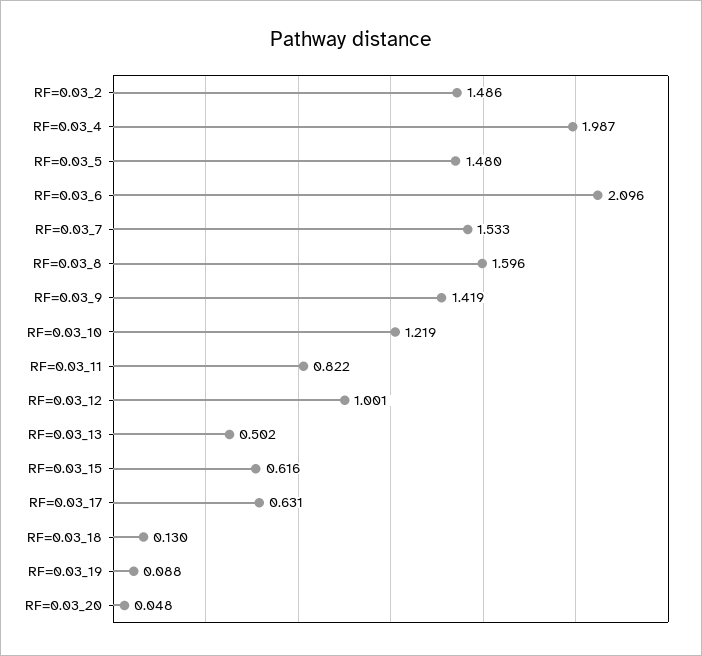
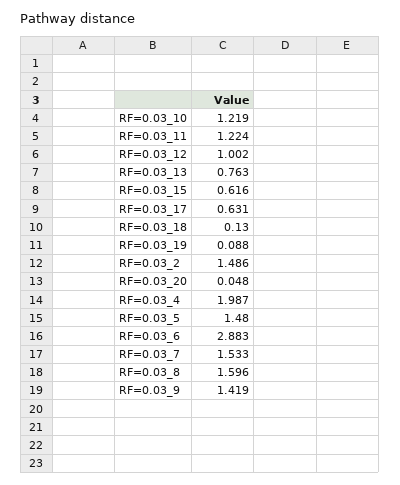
  {
    "RF=0.03_2": 1.486,
    "RF=0.03_4": 1.987,
    "RF=0.03_5": 1.48,
-   "RF=0.03_6": 2.096,
+   "RF=0.03_6": 2.883,
    "RF=0.03_7": 1.533,
    "RF=0.03_8": 1.596,
    "RF=0.03_9": 1.419,
    "RF=0.03_10": 1.219,
-   "RF=0.03_11": 0.822,
+   "RF=0.03_11": 1.224,
-   "RF=0.03_12": 1.001,
+   "RF=0.03_12": 1.002,
-   "RF=0.03_13": 0.502,
+   "RF=0.03_13": 0.763,
    "RF=0.03_15": 0.616,
    "RF=0.03_17": 0.631,
    "RF=0.03_18": 0.13,
    "RF=0.03_19": 0.088,
    "RF=0.03_20": 0.048
  }

